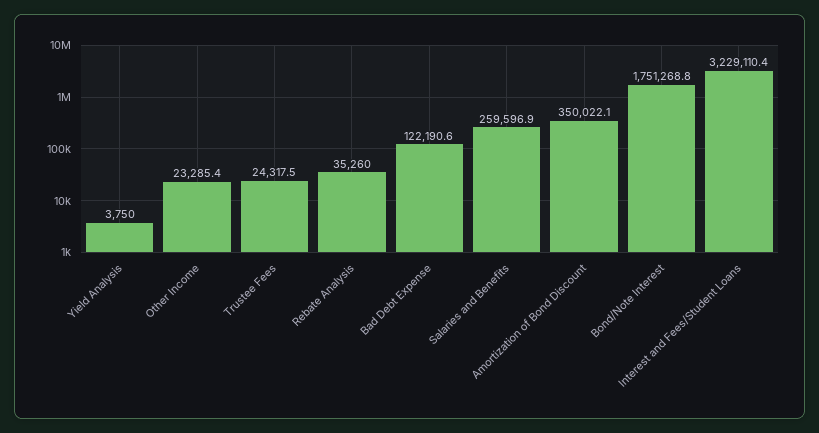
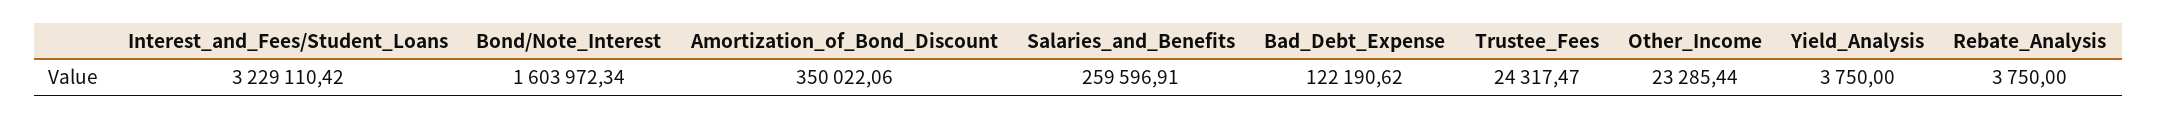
  {
    "Yield Analysis": 3750,
    "Other Income": 23285.44,
    "Trustee Fees": 24317.47,
-   "Rebate Analysis": 35260,
+   "Rebate Analysis": 3750,
    "Bad Debt Expense": 122190.62,
    "Salaries and Benefits": 259596.91,
    "Amortization of Bond Discount": 350022.06,
-   "Bond/Note Interest": 1751268.8,
+   "Bond/Note Interest": 1603972.34,
    "Interest and Fees/Student Loans": 3229110.42
  }

